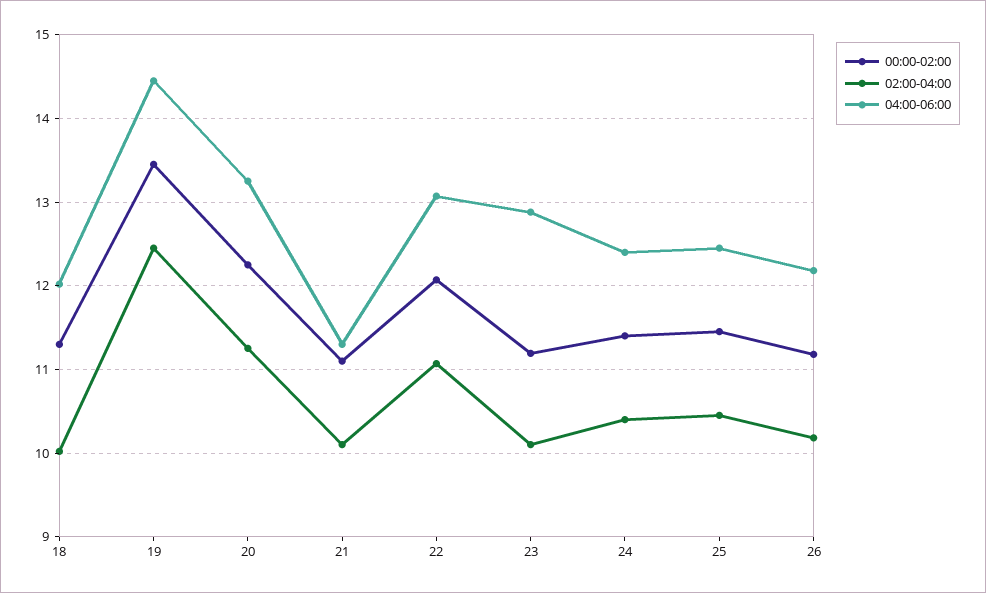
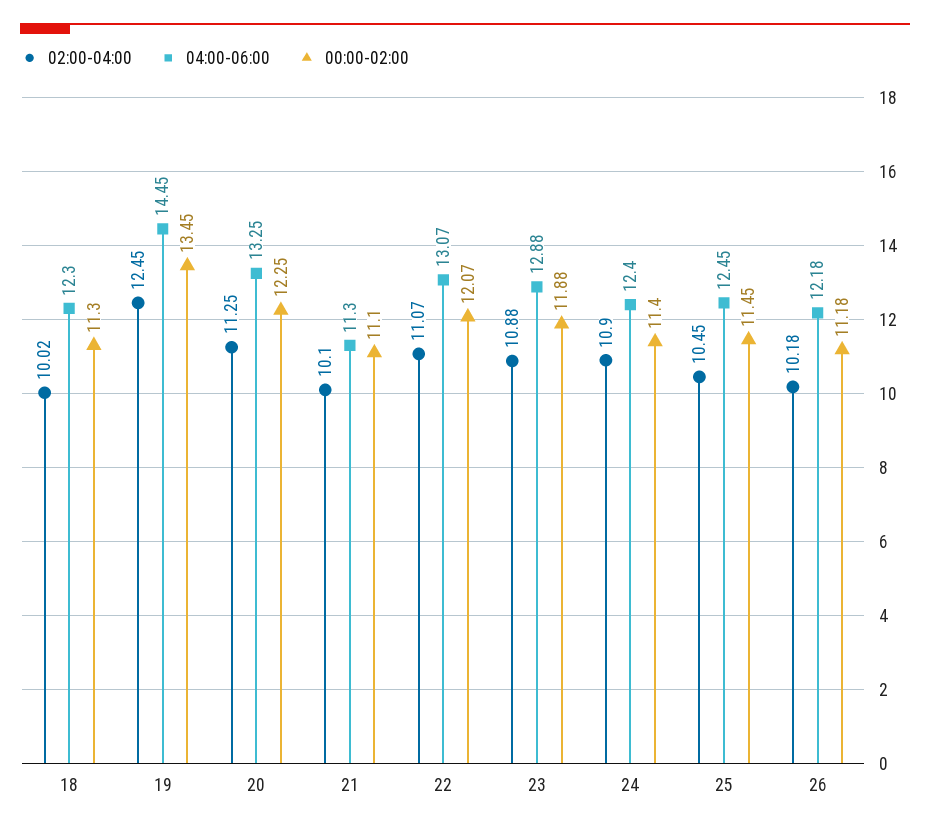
  {
    "00:00-02:00": {
      "18": 11.3,
      "19": 13.45,
      "20": 12.25,
      "21": 11.1,
      "22": 12.07,
-     "23": 11.2,
+     "23": 11.88,
      "24": 11.4,
      "25": 11.45,
      "26": 11.18
    },
    "02:00-04:00": {
      "18": 10.02,
      "19": 12.45,
      "20": 11.25,
      "21": 10.1,
      "22": 11.07,
-     "23": 10.1,
+     "23": 10.88,
-     "24": 10.4,
+     "24": 10.9,
      "25": 10.45,
      "26": 10.18
    },
    "04:00-06:00": {
-     "18": 12,
+     "18": 12.3,
      "19": 14.45,
      "20": 13.25,
      "21": 11.3,
      "22": 13.07,
      "23": 12.88,
      "24": 12.4,
      "25": 12.45,
      "26": 12.18
    }
  }

